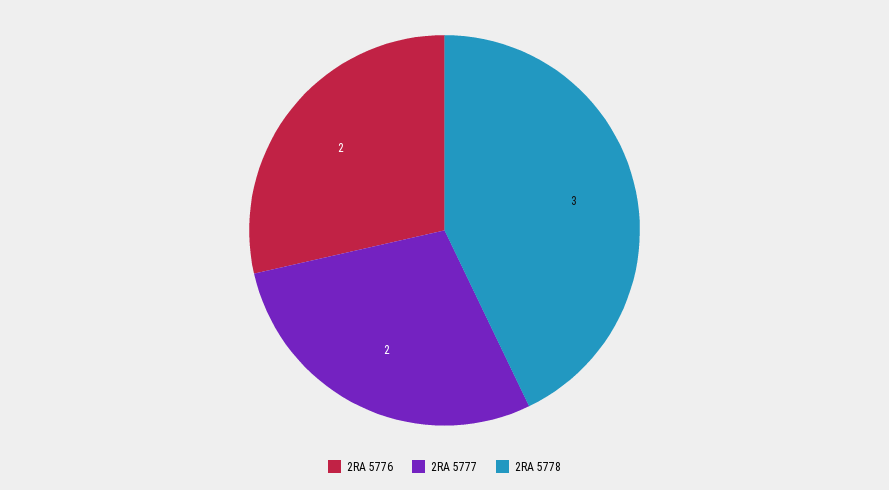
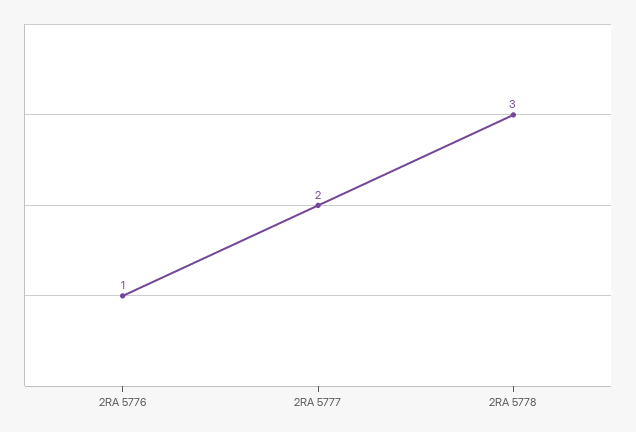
  {
-   "2RA 5776": 2,
+   "2RA 5776": 1,
    "2RA 5777": 2,
    "2RA 5778": 3
  }

